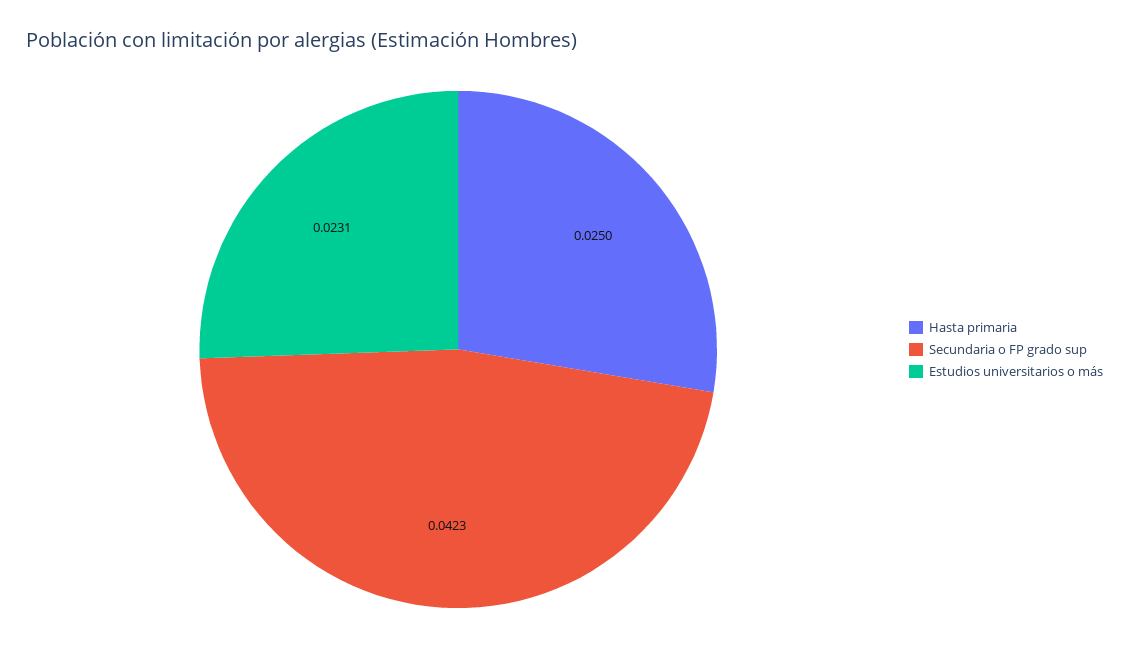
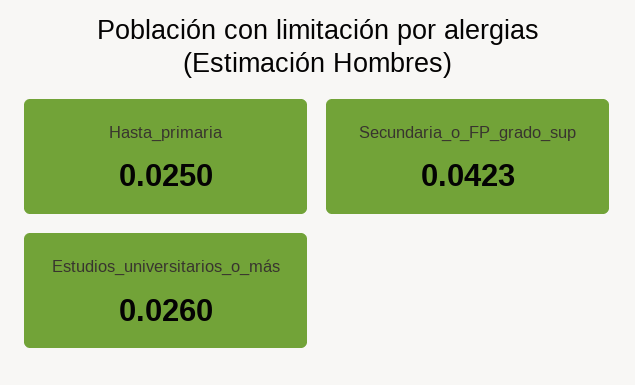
  {
    "Hasta primaria": 0.025,
    "Secundaria o FP grado sup": 0.0423,
-   "Estudios universitarios o más": 0.0231
+   "Estudios universitarios o más": 0.026
  }

